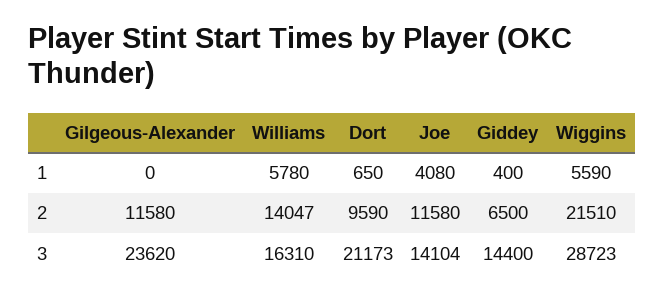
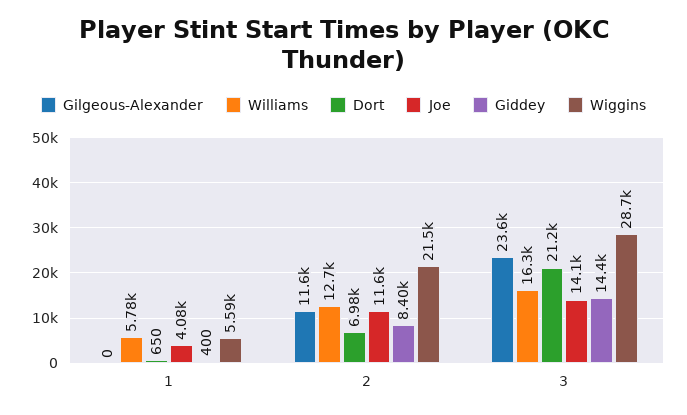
  {
    "Gilgeous-Alexander": {
      "1": 0,
      "2": 11580,
      "3": 23620
    },
    "Williams": {
      "1": 5780,
-     "2": 14047,
+     "2": 12700,
      "3": 16310
    },
    "Dort": {
      "1": 650,
-     "2": 9590,
+     "2": 6980,
      "3": 21173
    },
    "Joe": {
      "1": 4080,
      "2": 11580,
      "3": 14104
    },
    "Giddey": {
      "1": 400,
-     "2": 6500,
+     "2": 8400,
      "3": 14400
    },
    "Wiggins": {
      "1": 5590,
      "2": 21510,
      "3": 28723
    }
  }

